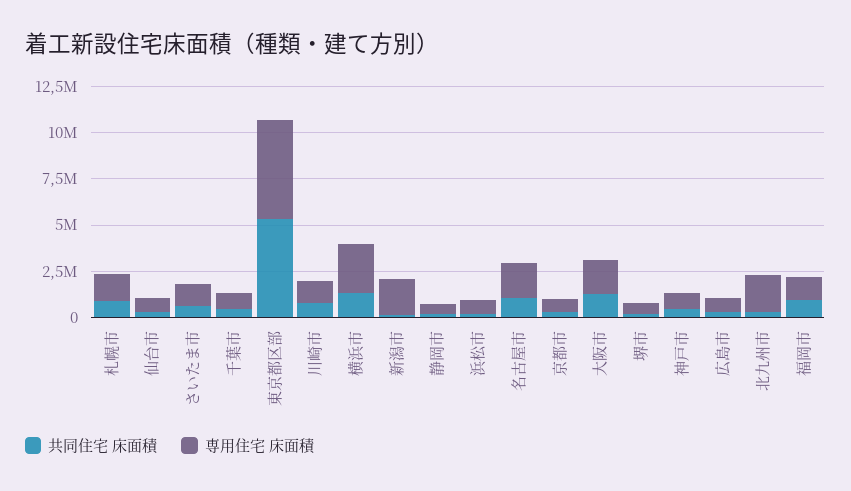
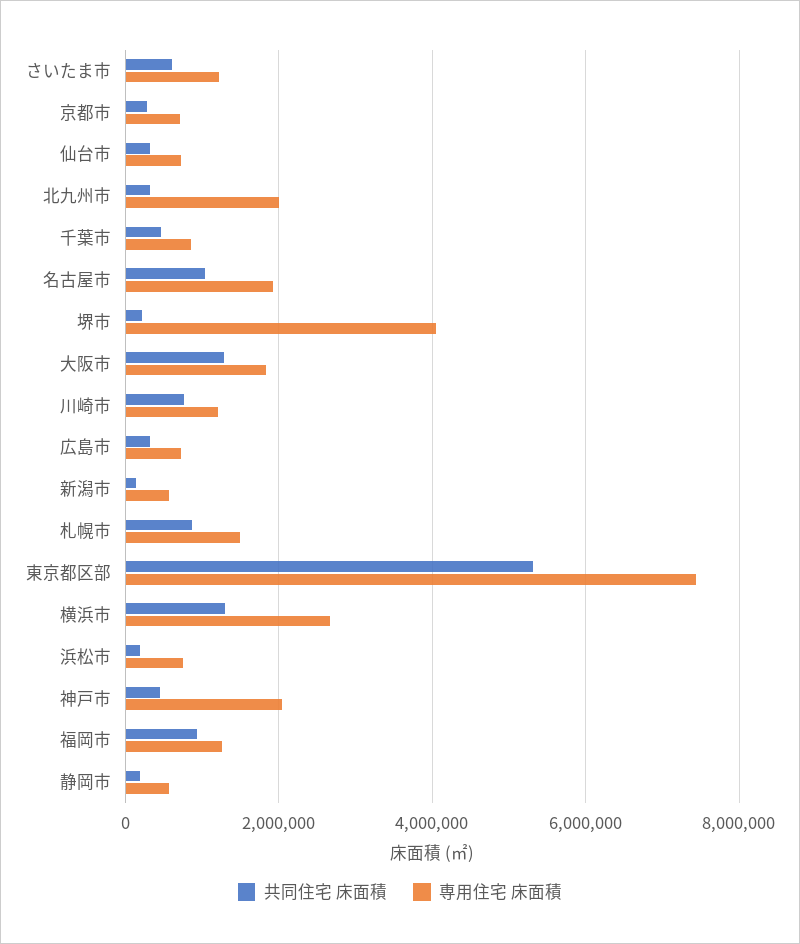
  {
    "共同住宅 床面積": {
      "札幌市": 800000,
      "仙台市": 400000,
      "さいたま市": 600000,
      "千葉市": 400000,
      "東京都区部": 5400000,
      "川崎市": 800000,
      "横浜市": 1200000,
      "新潟市": 200000,
      "静岡市": 200000,
      "浜松市": 200000,
      "名古屋市": 1000000,
      "京都市": 200000,
      "大阪市": 1200000,
      "堺市": 200000,
      "神戸市": 400000,
      "広島市": 400000,
      "北九州市": 400000,
      "福岡市": 1000000
    },
    "専用住宅 床面積": {
      "札幌市": 1400000,
      "仙台市": 800000,
      "さいたま市": 1200000,
      "千葉市": 800000,
-     "東京都区部": 5500000,
+     "東京都区部": 7400000,
      "川崎市": 1200000,
      "横浜市": 2600000,
-     "新潟市": 2000000,
+     "新潟市": 600000,
      "静岡市": 600000,
      "浜松市": 800000,
      "名古屋市": 2000000,
      "京都市": 800000,
      "大阪市": 1800000,
-     "堺市": 500000,
+     "堺市": 4000000,
-     "神戸市": 1000000,
+     "神戸市": 2000000,
      "広島市": 800000,
      "北九州市": 2000000,
      "福岡市": 1200000
    }
  }

